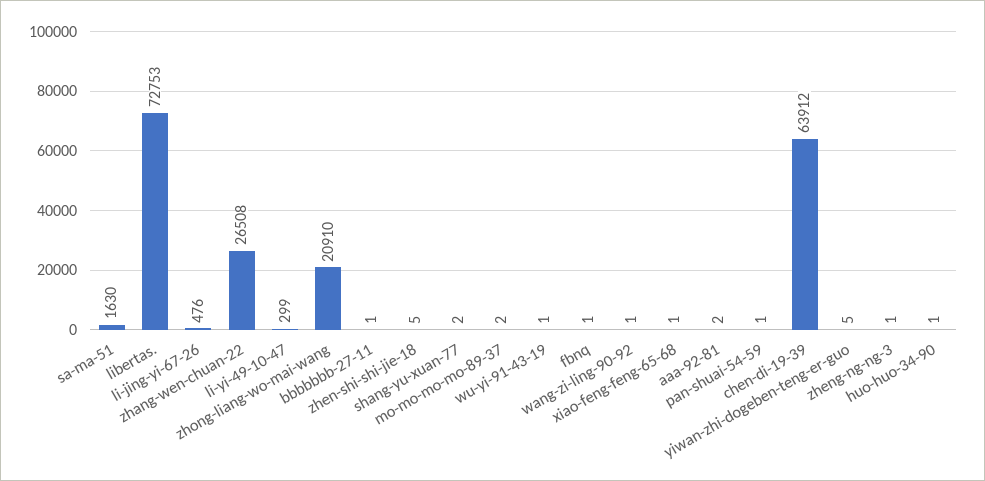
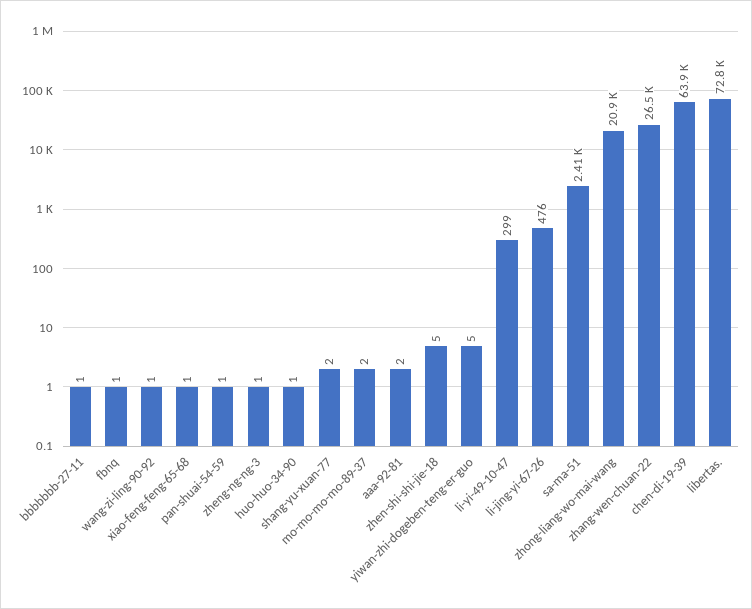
  {
-   "sa-ma-51": 1630,
+   "sa-ma-51": 2410,
    "libertas.": 72753,
    "li-jing-yi-67-26": 476,
    "zhang-wen-chuan-22": 26508,
    "li-yi-49-10-47": 299,
    "zhong-liang-wo-mai-wang": 20910,
    "bbbbbbb-27-11": 1,
    "zhen-shi-shi-jie-18": 5,
    "shang-yu-xuan-77": 2,
    "mo-mo-mo-mo-89-37": 2,
-   "wu-yi-91-43-19": 1,
    "fbnq": 1,
    "wang-zi-ling-90-92": 1,
    "xiao-feng-feng-65-68": 1,
    "aaa-92-81": 2,
    "pan-shuai-54-59": 1,
    "chen-di-19-39": 63912,
    "yiwan-zhi-dogeben-teng-er-guo": 5,
    "zheng-ng-ng-3": 1,
    "huo-huo-34-90": 1
  }

